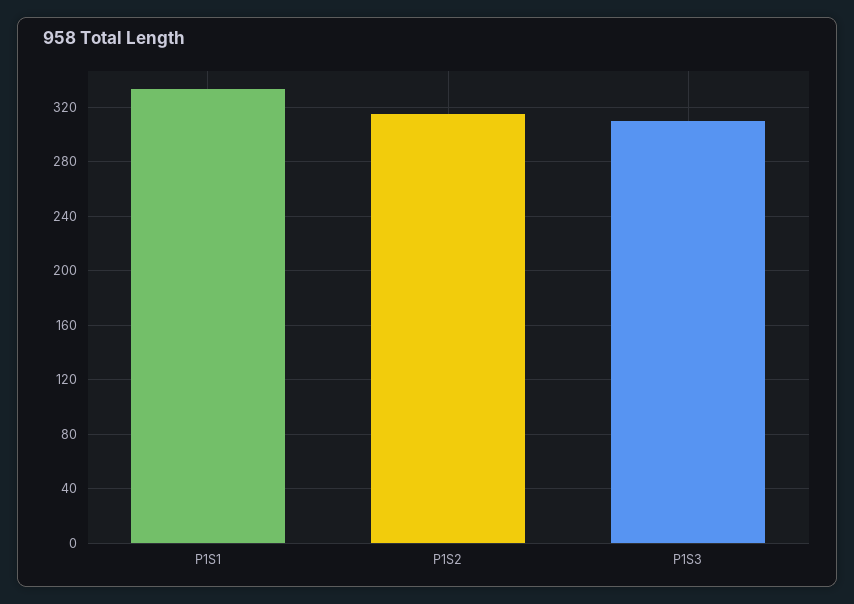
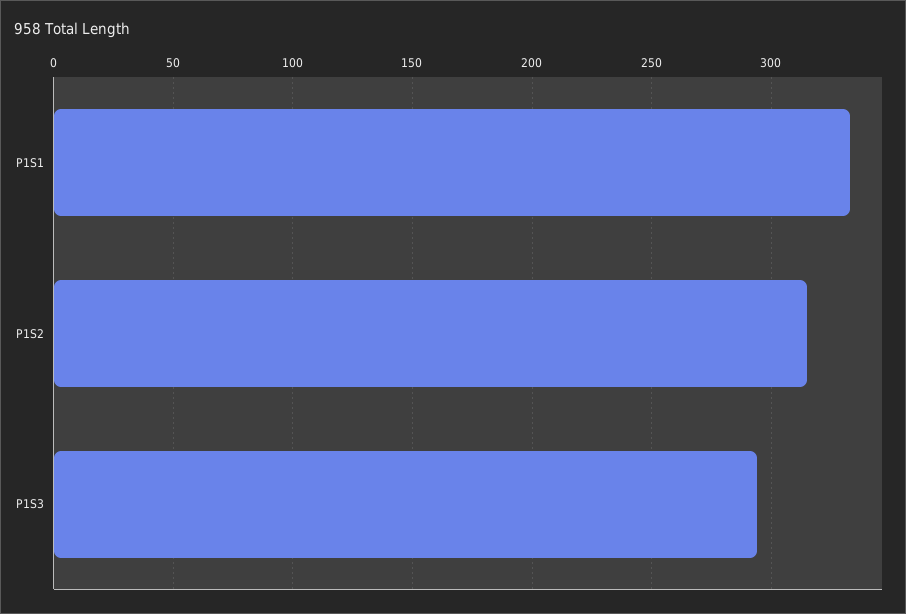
  {
    "P1S1": 335,
    "P1S2": 315,
-   "P1S3": 310
+   "P1S3": 295
  }

